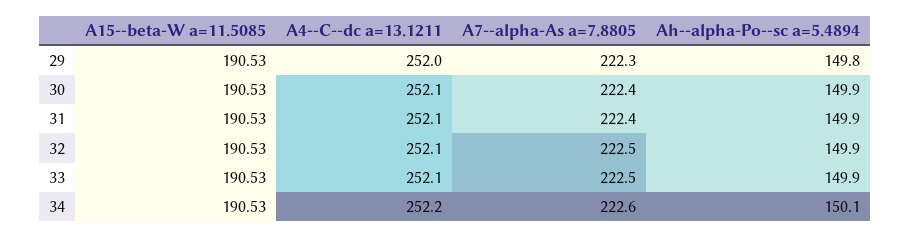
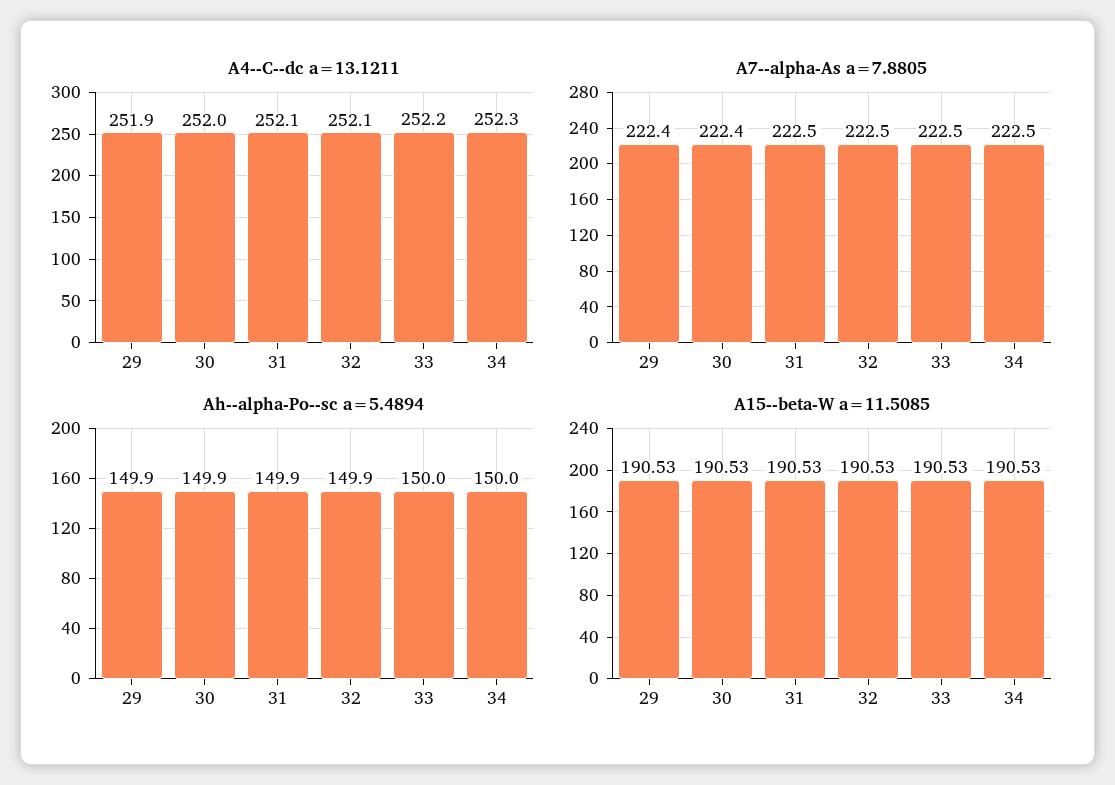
  {
    "A15--beta-W a=11.5085": {
      "29": 190.53,
      "30": 190.53,
      "31": 190.53,
      "32": 190.53,
      "33": 190.53,
      "34": 190.53
    },
    "A4--C--dc a=13.1211": {
-     "29": 252,
+     "29": 251.9,
-     "30": 252.1,
+     "30": 252,
      "31": 252.1,
      "32": 252.1,
-     "33": 252.1,
+     "33": 252.2,
-     "34": 252.2
+     "34": 252.3
    },
    "A7--alpha-As a=7.8805": {
-     "29": 222.3,
+     "29": 222.4,
      "30": 222.4,
-     "31": 222.4,
+     "31": 222.5,
      "32": 222.5,
      "33": 222.5,
-     "34": 222.6
+     "34": 222.5
    },
    "Ah--alpha-Po--sc a=5.4894": {
-     "29": 149.8,
+     "29": 149.9,
      "30": 149.9,
      "31": 149.9,
      "32": 149.9,
-     "33": 149.9,
+     "33": 150,
-     "34": 150.1
+     "34": 150
    }
  }

